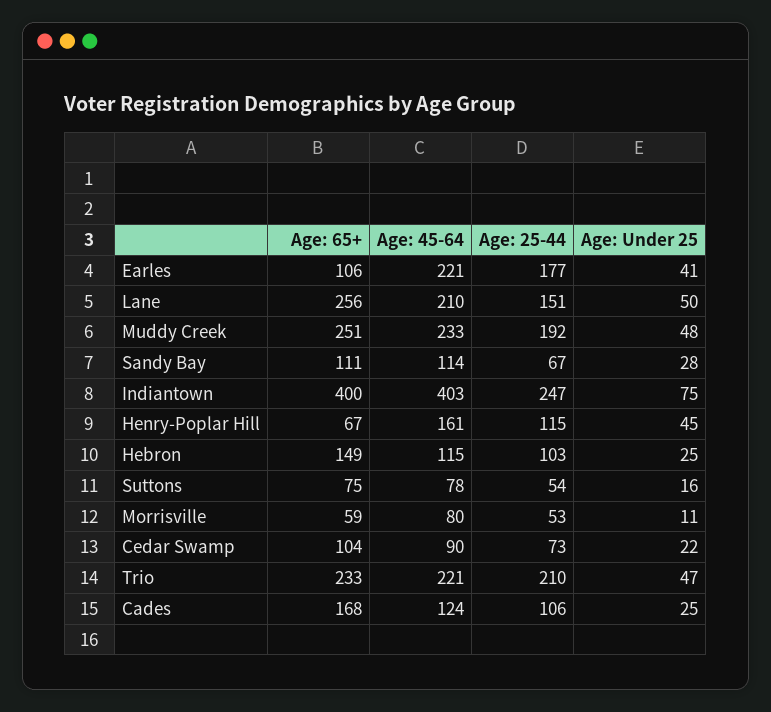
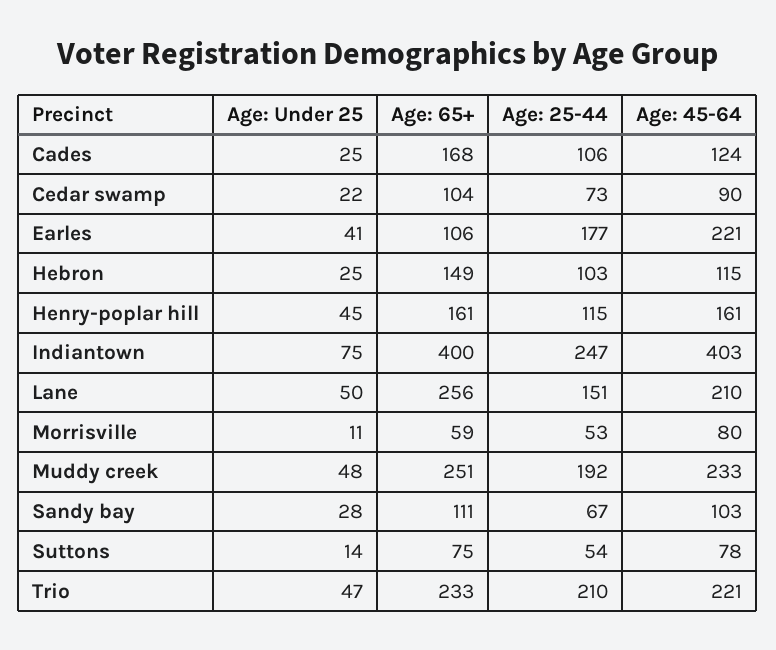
  {
    "Age: 65+": {
      "Earles": 106,
      "Lane": 256,
      "Muddy Creek": 251,
      "Sandy Bay": 111,
      "Indiantown": 400,
-     "Henry-Poplar Hill": 67,
+     "Henry-Poplar Hill": 161,
      "Hebron": 149,
      "Suttons": 75,
      "Morrisville": 59,
      "Cedar Swamp": 104,
      "Trio": 233,
      "Cades": 168
    },
    "Age: 45-64": {
      "Earles": 221,
      "Lane": 210,
      "Muddy Creek": 233,
-     "Sandy Bay": 114,
+     "Sandy Bay": 103,
      "Indiantown": 403,
      "Henry-Poplar Hill": 161,
      "Hebron": 115,
      "Suttons": 78,
      "Morrisville": 80,
      "Cedar Swamp": 90,
      "Trio": 221,
      "Cades": 124
    },
    "Age: 25-44": {
      "Earles": 177,
      "Lane": 151,
      "Muddy Creek": 192,
      "Sandy Bay": 67,
      "Indiantown": 247,
      "Henry-Poplar Hill": 115,
      "Hebron": 103,
      "Suttons": 54,
      "Morrisville": 53,
      "Cedar Swamp": 73,
      "Trio": 210,
      "Cades": 106
    },
    "Age: Under 25": {
      "Earles": 41,
      "Lane": 50,
      "Muddy Creek": 48,
      "Sandy Bay": 28,
      "Indiantown": 75,
      "Henry-Poplar Hill": 45,
      "Hebron": 25,
-     "Suttons": 16,
+     "Suttons": 14,
      "Morrisville": 11,
      "Cedar Swamp": 22,
      "Trio": 47,
      "Cades": 25
    }
  }

